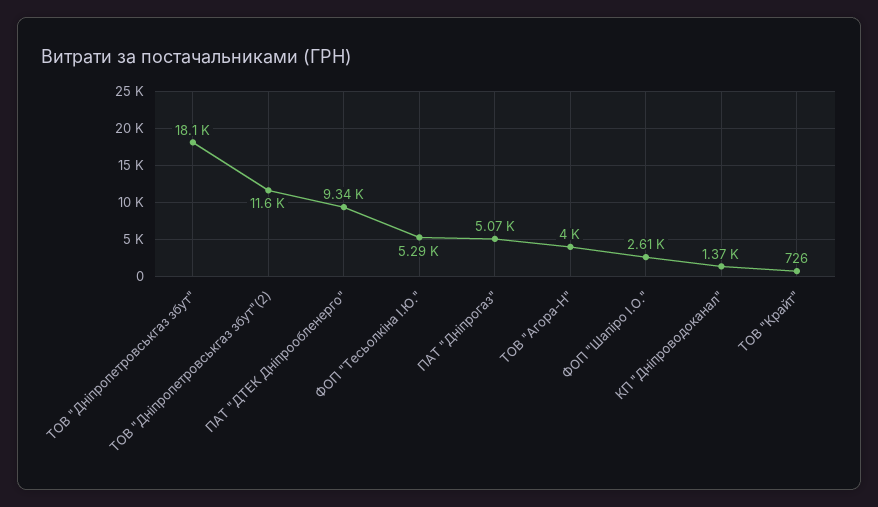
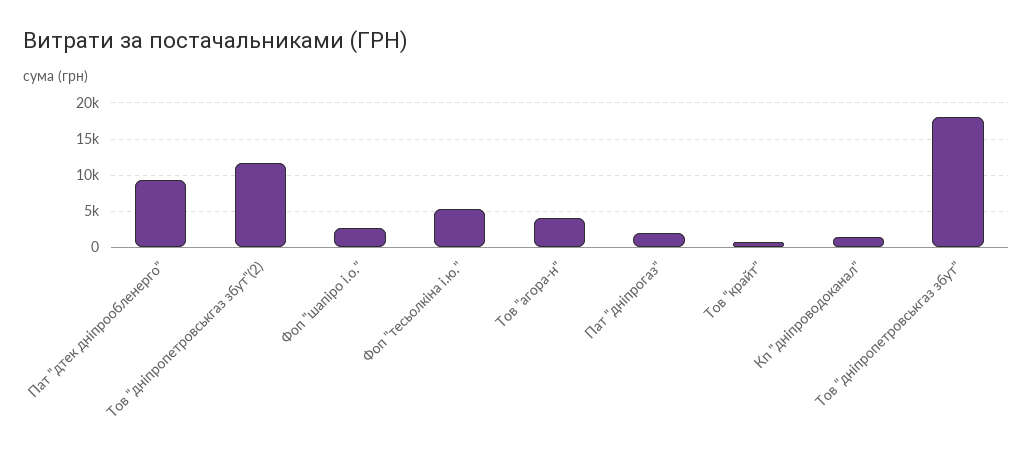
  {
    "ТОВ \"Дніпропетровськгаз збут\"": 18100,
    "ТОВ \"Дніпропетровськгаз збут\"(2)": 11600,
    "ПАТ \"ДТЕК Дніпрообленерго\"": 9340,
    "ФОП \"Тесьолкіна І.Ю.\"": 5290,
-   "ПАТ \"Дніпрогаз\"": 5070,
+   "ПАТ \"Дніпрогаз\"": 2000,
    "ТОВ \"Агора-Н\"": 4000,
    "ФОП \"Шапіро І.О.\"": 2610,
    "КП \"Дніпроводоканал\"": 1370,
    "ТОВ \"Крайт\"": 726
  }

